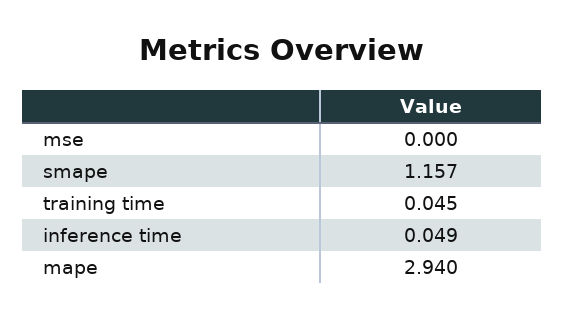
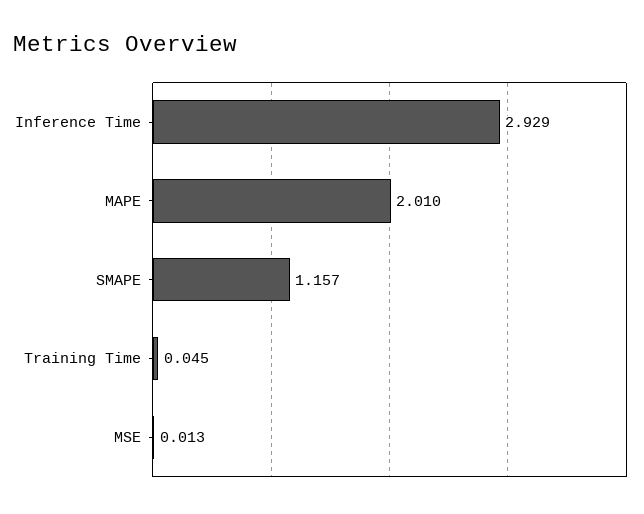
  {
-   "mse": 0,
+   "mse": 0.013,
    "smape": 1.157,
    "training time": 0.045,
-   "inference time": 0.049,
+   "inference time": 2.929,
-   "mape": 2.94
+   "mape": 2.01
  }

